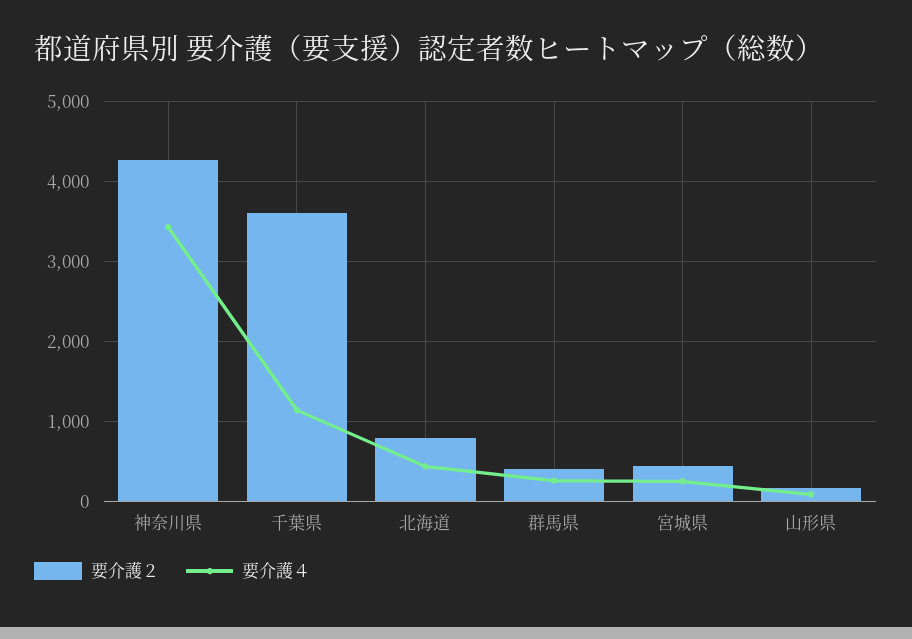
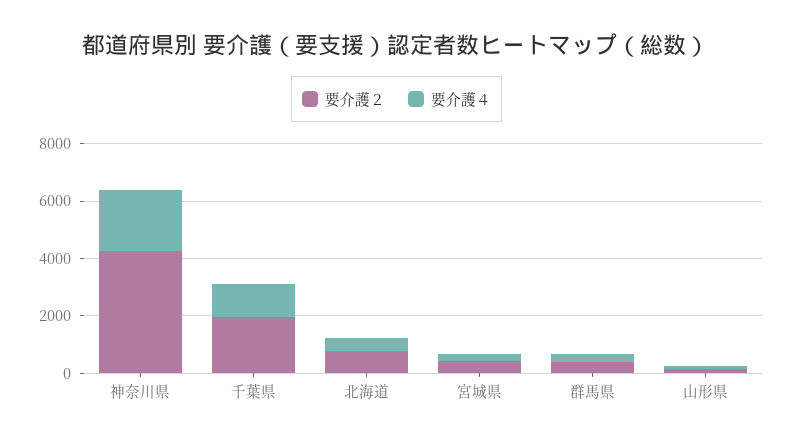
  {
    "要介護２": {
      "神奈川県": 4300,
-     "千葉県": 3600,
+     "千葉県": 2000,
      "北海道": 800,
      "群馬県": 400,
      "宮城県": 400,
      "山形県": 200
    },
    "要介護４": {
-     "神奈川県": 3400,
+     "神奈川県": 2000,
      "千葉県": 1100,
      "北海道": 400,
      "群馬県": 300,
      "宮城県": 200,
      "山形県": 100
    }
  }

